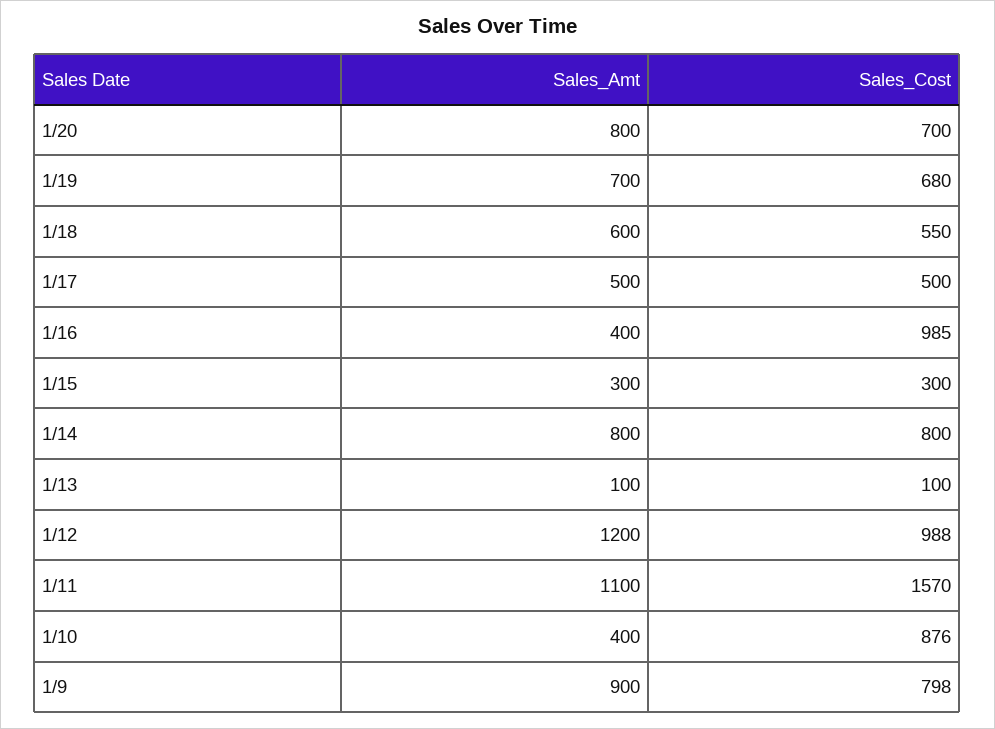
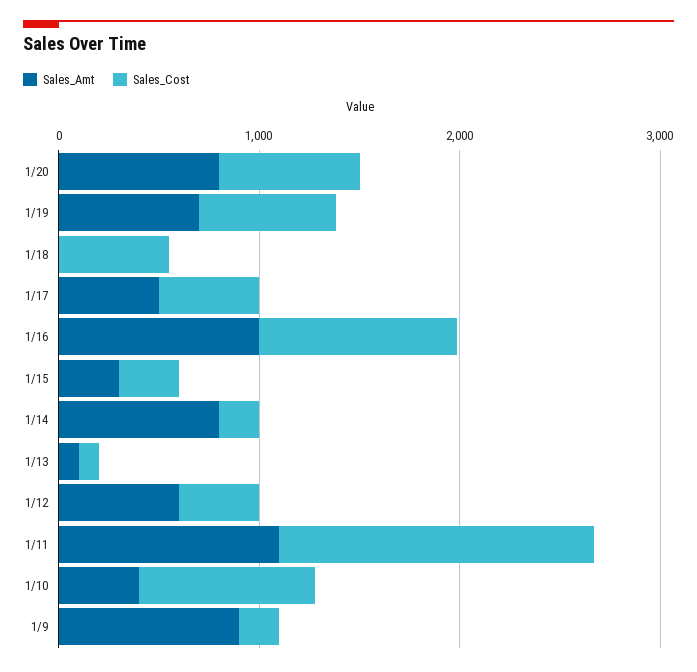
  {
    "Sales_Amt": {
      "1/20": 800,
      "1/19": 700,
-     "1/18": 600,
+     "1/18": 0,
      "1/17": 500,
-     "1/16": 400,
+     "1/16": 1000,
      "1/15": 300,
      "1/14": 800,
      "1/13": 100,
-     "1/12": 1200,
+     "1/12": 600,
      "1/11": 1100,
      "1/10": 400,
      "1/9": 900
    },
    "Sales_Cost": {
      "1/20": 700,
      "1/19": 680,
      "1/18": 550,
      "1/17": 500,
      "1/16": 985,
      "1/15": 300,
-     "1/14": 800,
+     "1/14": 200,
      "1/13": 100,
-     "1/12": 988,
+     "1/12": 400,
      "1/11": 1570,
      "1/10": 876,
-     "1/9": 798
+     "1/9": 200
    }
  }

